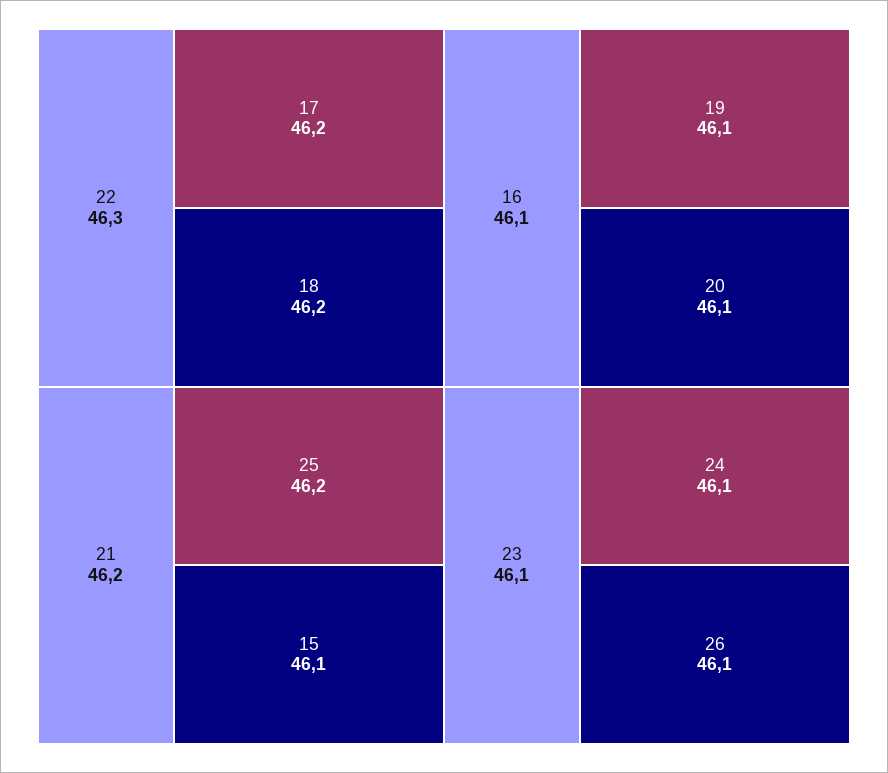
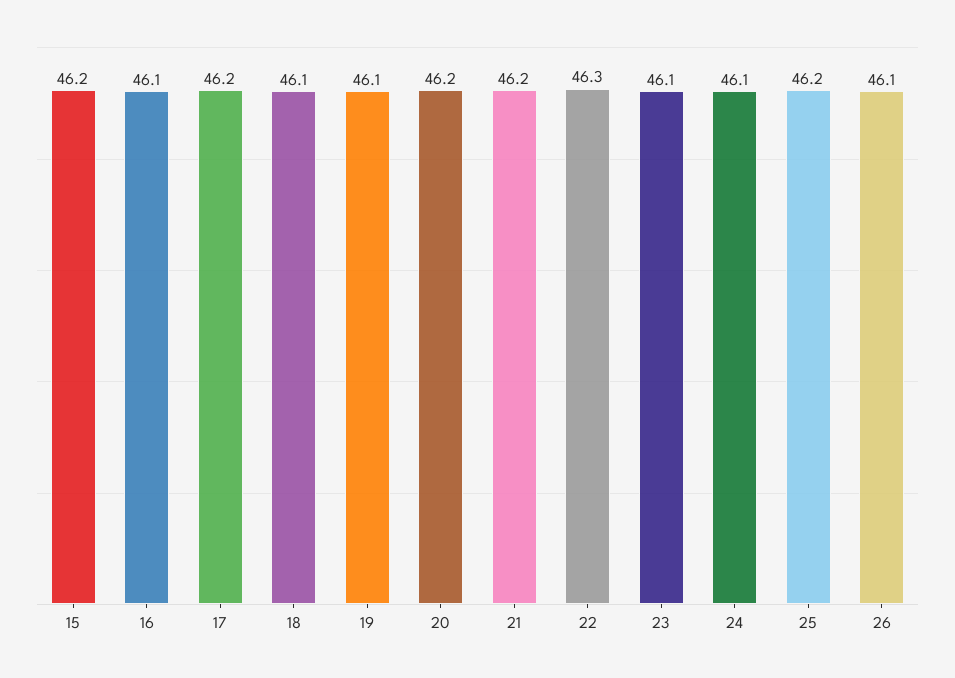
  {
    "22": 46.3,
    "17": 46.2,
-   "18": 46.2,
+   "18": 46.1,
    "21": 46.2,
    "25": 46.2,
-   "15": 46.1,
+   "15": 46.2,
    "16": 46.1,
    "19": 46.1,
-   "20": 46.1,
+   "20": 46.2,
    "23": 46.1,
    "24": 46.1,
    "26": 46.1
  }

